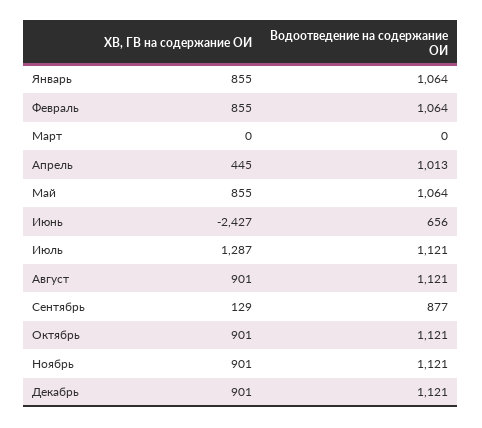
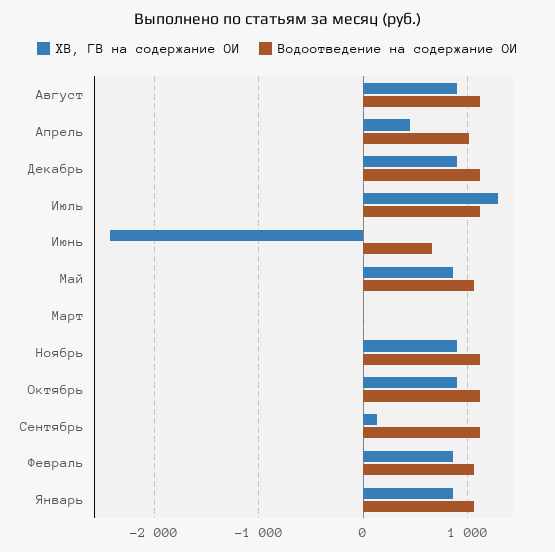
  {
    "ХВ, ГВ на содержание ОИ": {
      "Январь": 855,
      "Февраль": 855,
      "Март": 0,
      "Апрель": 445,
      "Май": 855,
      "Июнь": -2427,
      "Июль": 1287,
      "Август": 901,
      "Сентябрь": 129,
      "Октябрь": 901,
      "Ноябрь": 901,
      "Декабрь": 901
    },
    "Водоотведение на содержание ОИ": {
      "Январь": 1064,
      "Февраль": 1064,
      "Март": 0,
      "Апрель": 1013,
      "Май": 1064,
      "Июнь": 656,
      "Июль": 1121,
      "Август": 1121,
-     "Сентябрь": 877,
+     "Сентябрь": 1100,
      "Октябрь": 1121,
      "Ноябрь": 1121,
      "Декабрь": 1121
    }
  }

